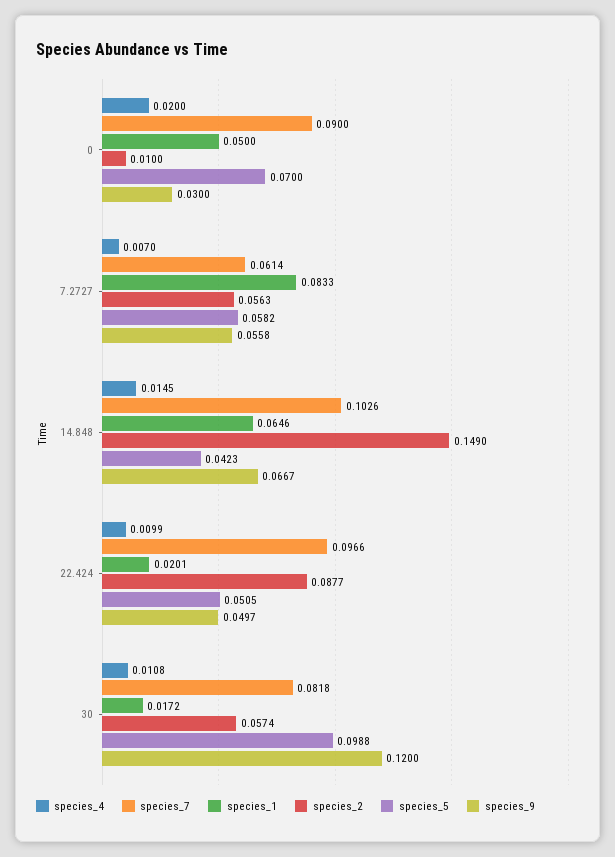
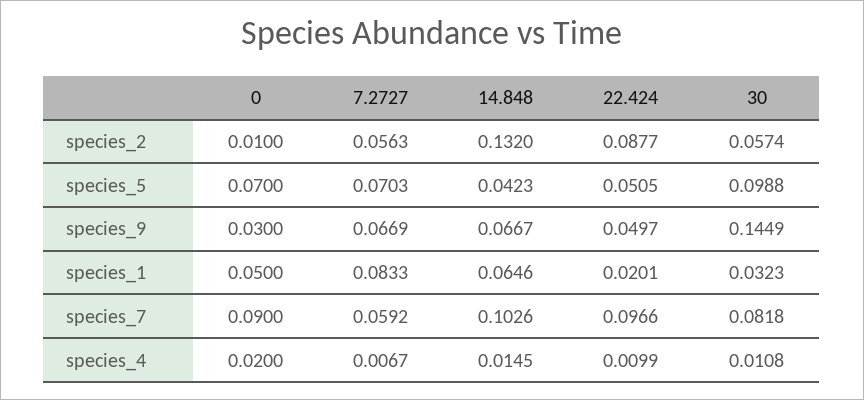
  {
    "species_4": {
      "0": 0.02,
-     "7.2727": 0.007,
+     "7.2727": 0.0067,
      "14.848": 0.0145,
      "22.424": 0.0099,
      "30": 0.0108
    },
    "species_7": {
      "0": 0.09,
-     "7.2727": 0.0614,
+     "7.2727": 0.0592,
      "14.848": 0.1026,
      "22.424": 0.0966,
      "30": 0.0818
    },
    "species_1": {
      "0": 0.05,
      "7.2727": 0.0833,
      "14.848": 0.0646,
      "22.424": 0.0201,
-     "30": 0.0172
+     "30": 0.0323
    },
    "species_2": {
      "0": 0.01,
      "7.2727": 0.0563,
-     "14.848": 0.149,
+     "14.848": 0.132,
      "22.424": 0.0877,
      "30": 0.0574
    },
    "species_5": {
      "0": 0.07,
-     "7.2727": 0.0582,
+     "7.2727": 0.0703,
      "14.848": 0.0423,
      "22.424": 0.0505,
      "30": 0.0988
    },
    "species_9": {
      "0": 0.03,
-     "7.2727": 0.0558,
+     "7.2727": 0.0669,
      "14.848": 0.0667,
      "22.424": 0.0497,
-     "30": 0.12
+     "30": 0.1449
    }
  }

